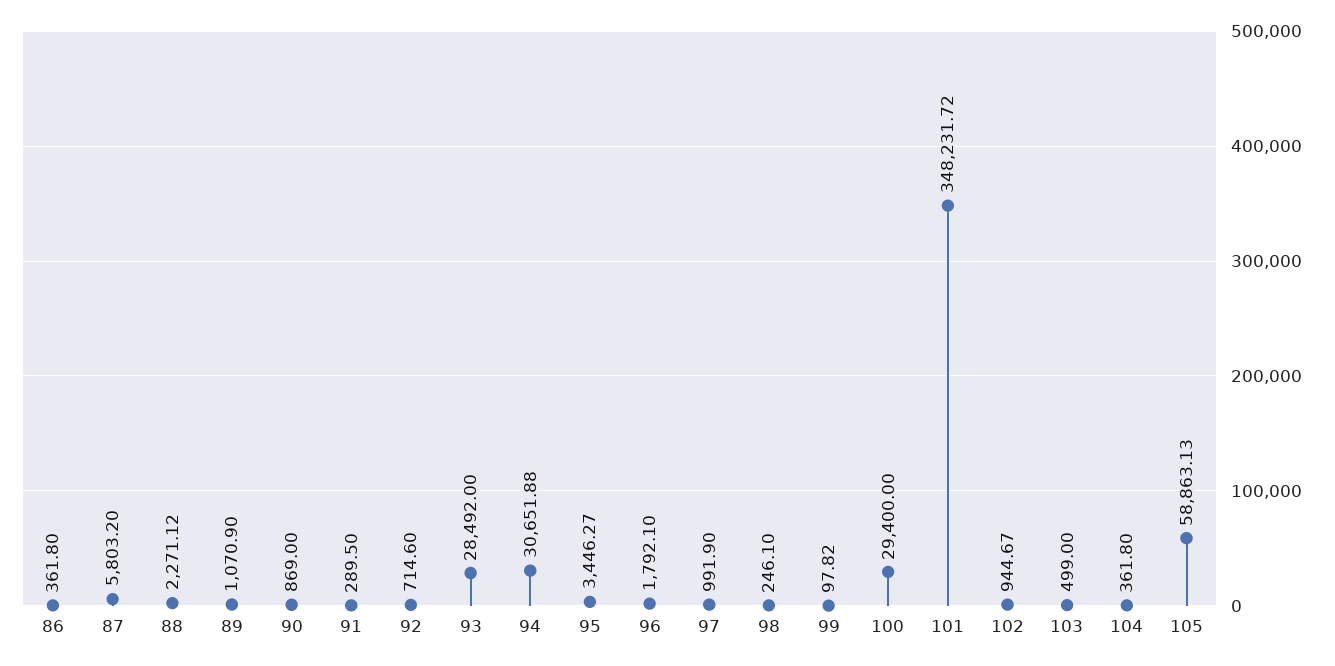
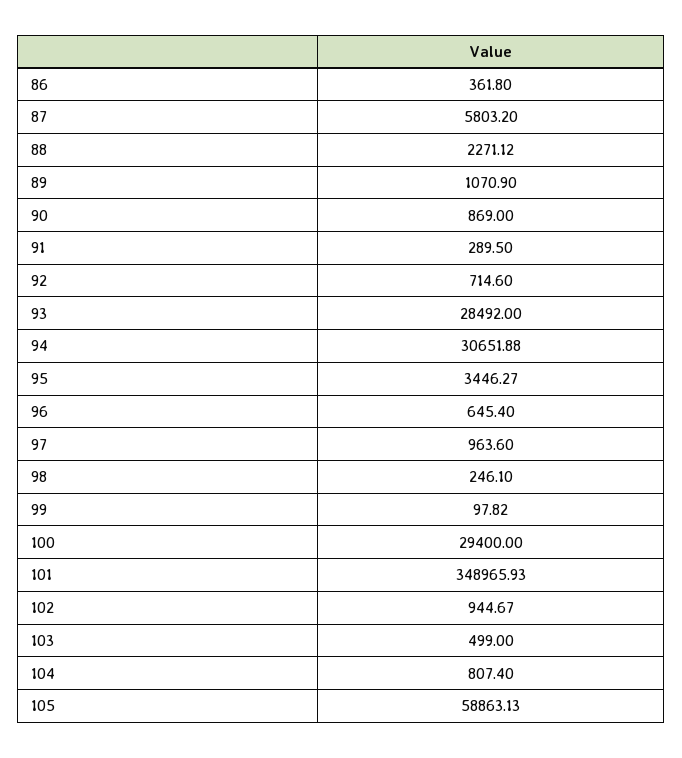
  {
    "86": 361.8,
    "87": 5803.2,
    "88": 2271.12,
    "89": 1070.9,
    "90": 869,
    "91": 289.5,
    "92": 714.6,
    "93": 28492,
    "94": 30651.88,
    "95": 3446.27,
-   "96": 1792.1,
+   "96": 645.4,
-   "97": 991.9,
+   "97": 963.6,
    "98": 246.1,
    "99": 97.82,
    "100": 29400,
-   "101": 348231.72,
+   "101": 348965.93,
    "102": 944.67,
    "103": 499,
-   "104": 361.8,
+   "104": 807.4,
    "105": 58863.13
  }

